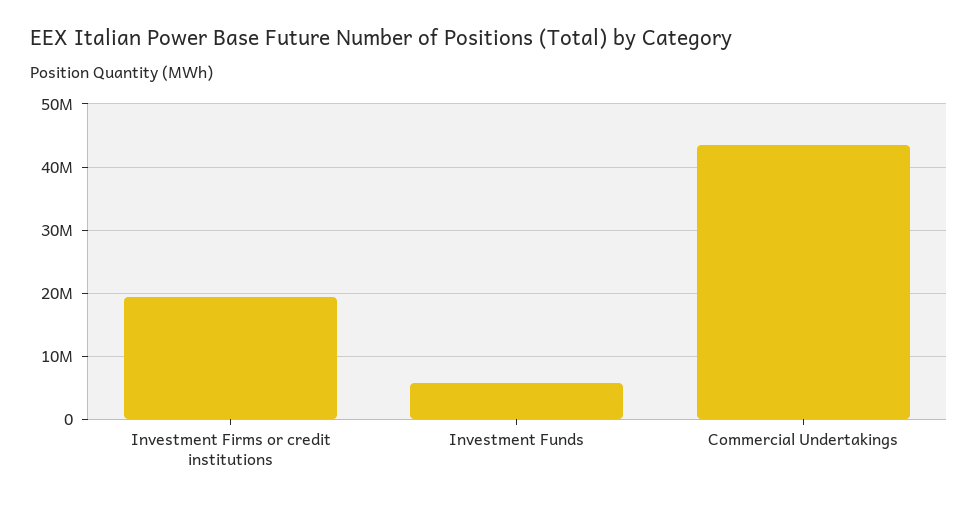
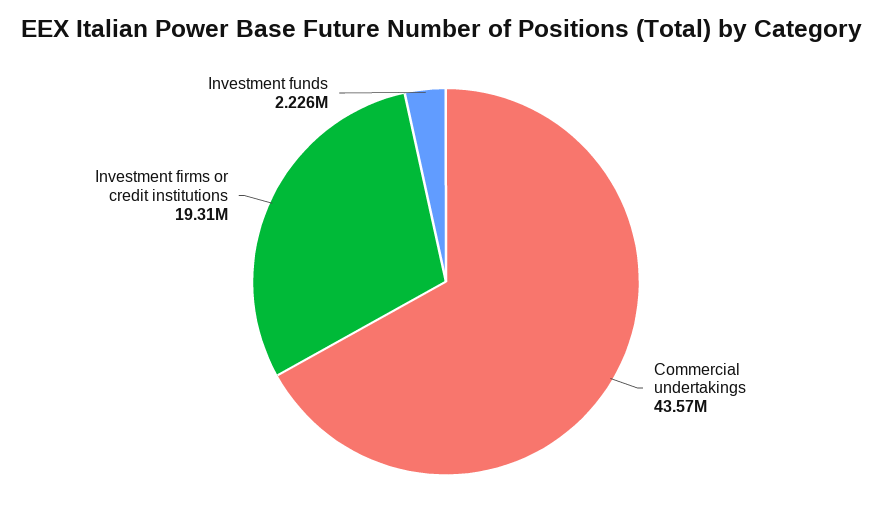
  {
    "Investment Firms or credit institutions": 19310000,
-   "Investment Funds": 6000000,
+   "Investment Funds": 2226000,
    "Commercial Undertakings": 43570000
  }

